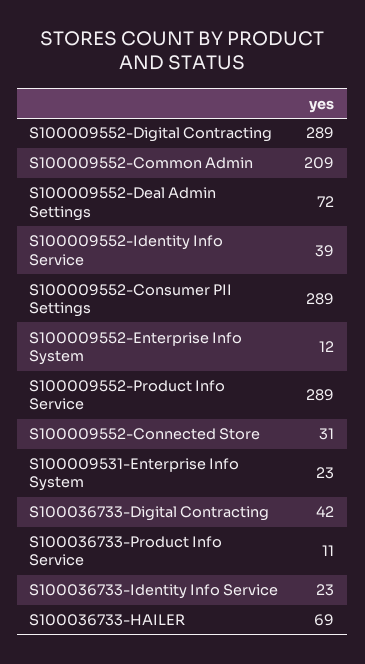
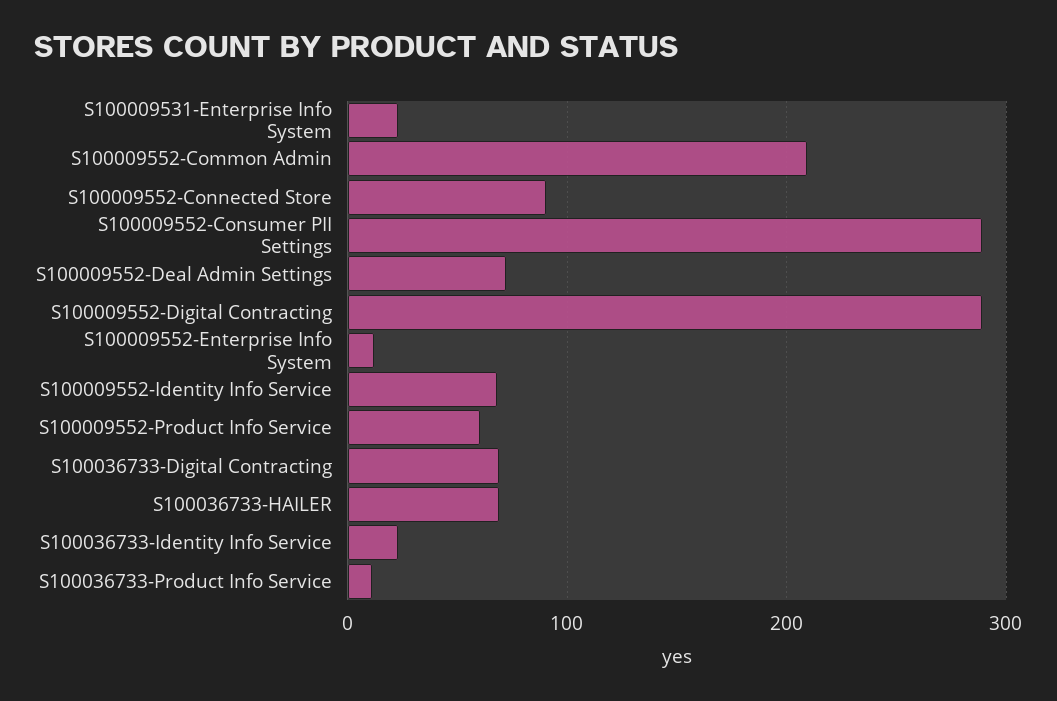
  {
    "S100009552-Digital Contracting": 289,
    "S100009552-Common Admin": 209,
    "S100009552-Deal Admin Settings": 72,
-   "S100009552-Identity Info Service": 39,
+   "S100009552-Identity Info Service": 70,
    "S100009552-Consumer PII Settings": 289,
    "S100009552-Enterprise Info System": 12,
-   "S100009552-Product Info Service": 289,
+   "S100009552-Product Info Service": 60,
-   "S100009552-Connected Store": 31,
+   "S100009552-Connected Store": 90,
    "S100009531-Enterprise Info System": 23,
-   "S100036733-Digital Contracting": 42,
+   "S100036733-Digital Contracting": 70,
    "S100036733-Product Info Service": 11,
    "S100036733-Identity Info Service": 23,
    "S100036733-HAILER": 69
  }

